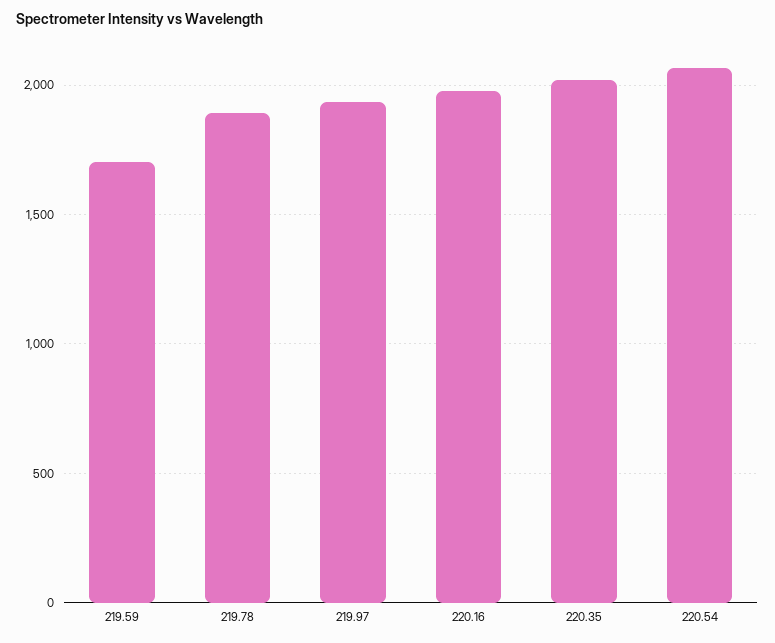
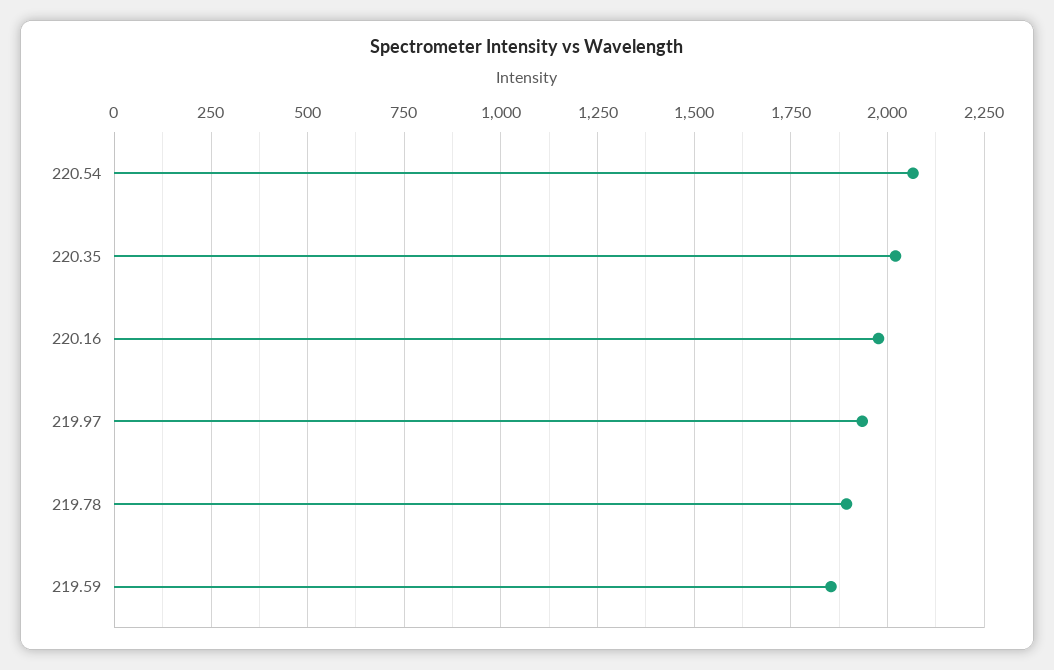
  {
-   "219.59": 1700,
+   "219.59": 1850,
    "219.78": 1900,
    "219.97": 1925,
    "220.16": 1975,
    "220.35": 2025,
    "220.54": 2075
  }

